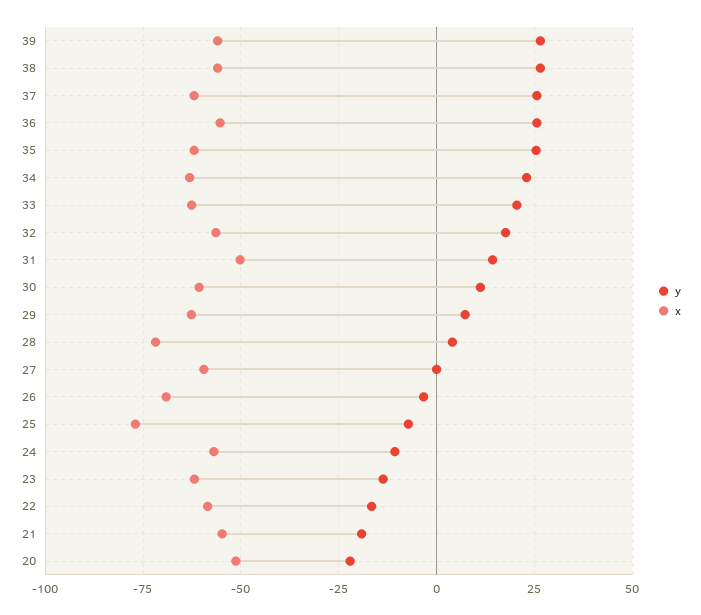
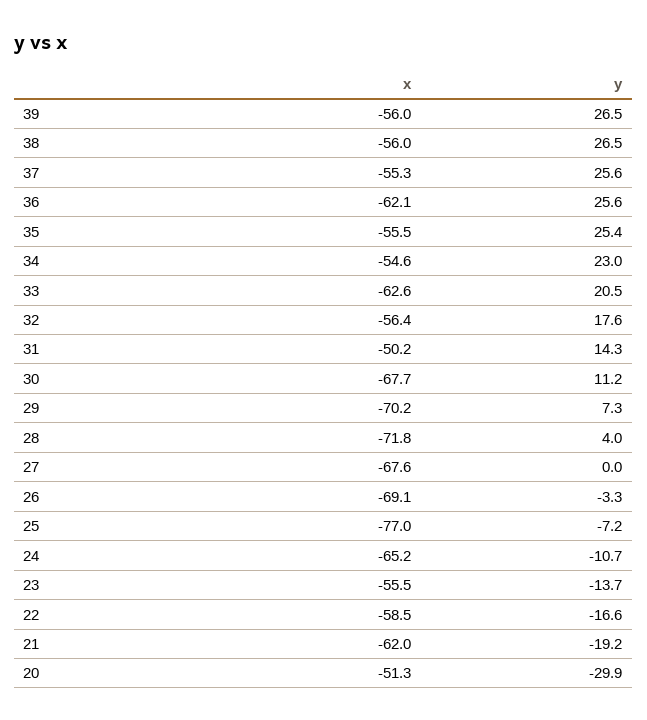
  {
    "y": {
      "39": 26.5,
      "38": 26.5,
      "37": 25.6,
      "36": 25.6,
      "35": 25.4,
      "34": 23,
      "33": 20.5,
      "32": 17.6,
      "31": 14.3,
      "30": 11.2,
      "29": 7.3,
      "28": 4,
      "27": 0,
      "26": -3.3,
      "25": -7.2,
      "24": -10.7,
      "23": -13.7,
      "22": -16.6,
      "21": -19.2,
-     "20": -22.5
+     "20": -29.9
    },
    "x": {
      "39": -56,
      "38": -56,
-     "37": -62.5,
+     "37": -55.3,
-     "36": -55,
+     "36": -62.1,
-     "35": -62.5,
+     "35": -55.5,
-     "34": -62.5,
+     "34": -54.6,
      "33": -62.6,
      "32": -56.4,
      "31": -50.2,
-     "30": -60,
+     "30": -67.7,
-     "29": -62.5,
+     "29": -70.2,
      "28": -71.8,
-     "27": -60,
+     "27": -67.6,
      "26": -69.1,
      "25": -77,
-     "24": -57.5,
+     "24": -65.2,
-     "23": -62.5,
+     "23": -55.5,
      "22": -58.5,
-     "21": -55,
+     "21": -62,
      "20": -51.3
    }
  }

